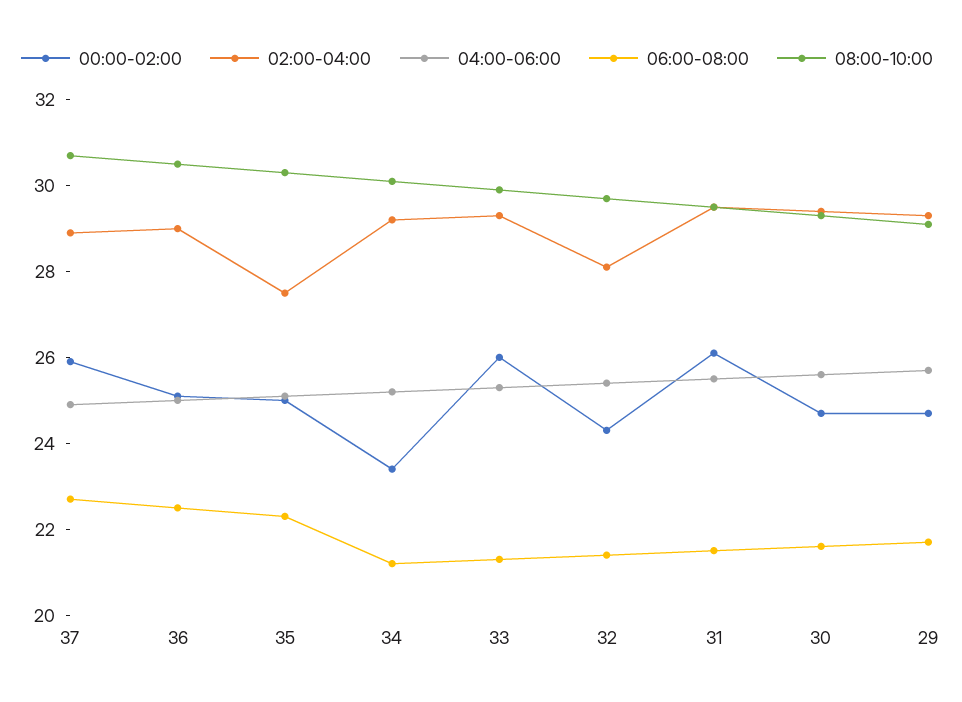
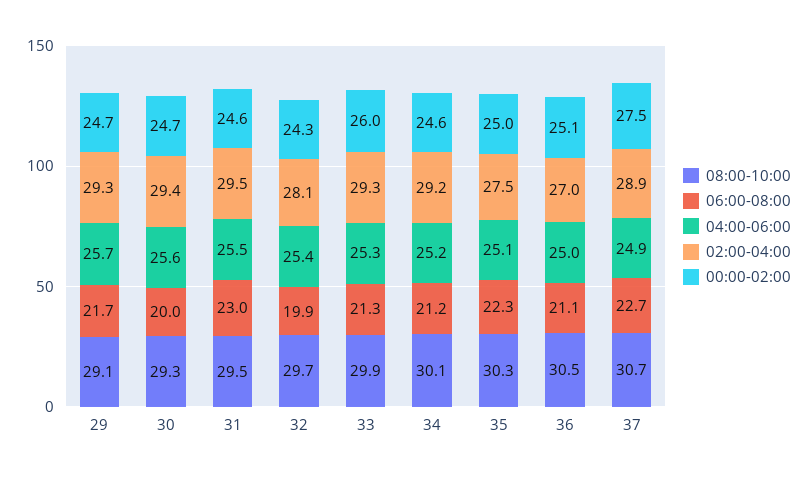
  {
    "00:00-02:00": {
-     "37": 26,
+     "37": 27.5,
      "36": 25.1,
      "35": 25,
-     "34": 23.5,
+     "34": 24.6,
      "33": 26,
      "32": 24.3,
-     "31": 26,
+     "31": 24.6,
      "30": 24.7,
      "29": 24.7
    },
    "02:00-04:00": {
      "37": 28.9,
-     "36": 29,
+     "36": 27,
      "35": 27.5,
      "34": 29.2,
      "33": 29.3,
      "32": 28.1,
      "31": 29.5,
      "30": 29.4,
      "29": 29.3
    },
    "04:00-06:00": {
      "37": 24.9,
      "36": 25,
      "35": 25.1,
      "34": 25.2,
      "33": 25.3,
      "32": 25.4,
      "31": 25.5,
      "30": 25.6,
      "29": 25.7
    },
    "06:00-08:00": {
      "37": 22.7,
-     "36": 22.5,
+     "36": 21.1,
      "35": 22.3,
      "34": 21.2,
      "33": 21.3,
-     "32": 21.5,
+     "32": 19.9,
-     "31": 21.5,
+     "31": 23,
-     "30": 21.5,
+     "30": 20,
      "29": 21.7
    },
    "08:00-10:00": {
      "37": 30.7,
      "36": 30.5,
      "35": 30.3,
      "34": 30.1,
      "33": 29.9,
      "32": 29.7,
      "31": 29.5,
      "30": 29.3,
      "29": 29.1
    }
  }

